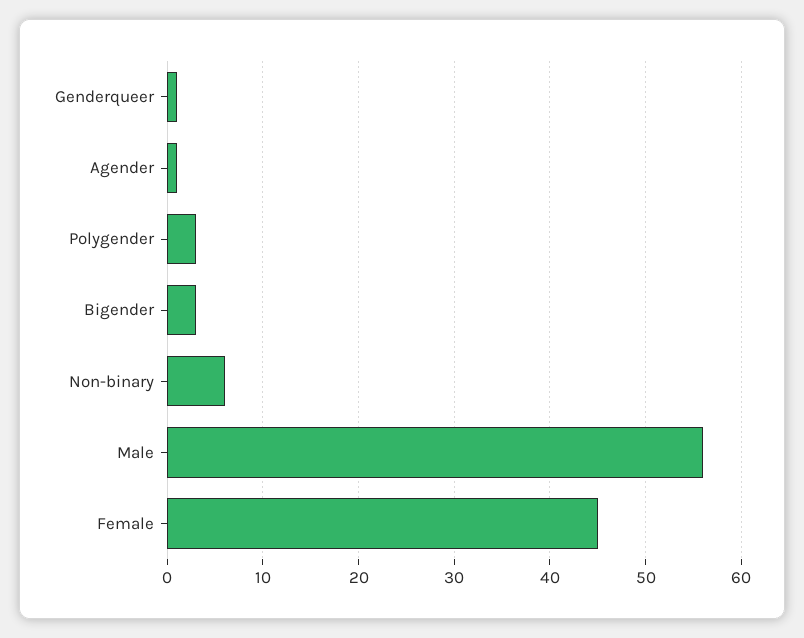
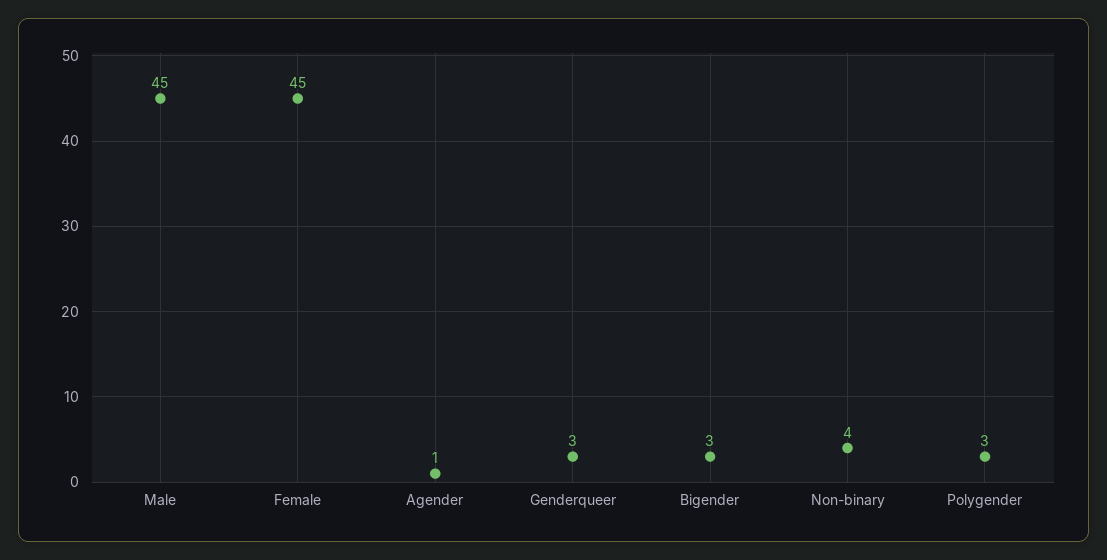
  {
-   "Genderqueer": 1,
+   "Genderqueer": 3,
    "Agender": 1,
    "Polygender": 3,
    "Bigender": 3,
-   "Non-binary": 6,
+   "Non-binary": 4,
-   "Male": 56,
+   "Male": 45,
    "Female": 45
  }

